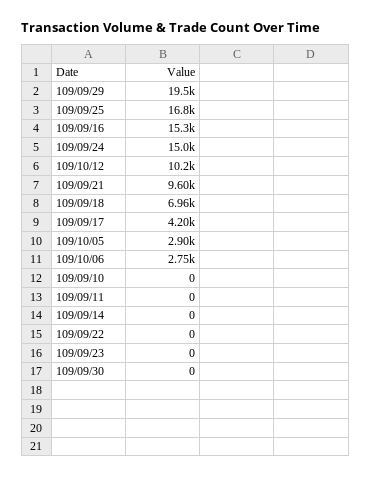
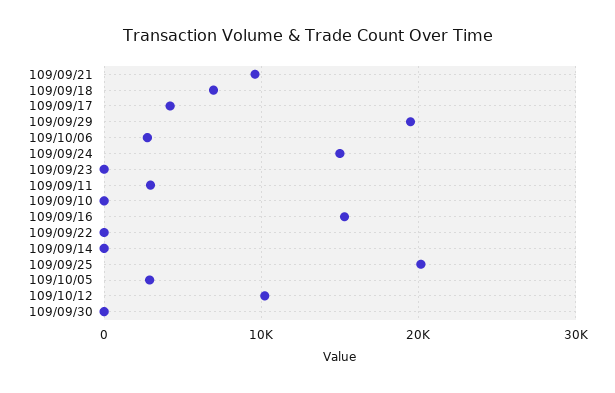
  {
    "109/09/29": 19500,
-   "109/09/25": 16800,
+   "109/09/25": 20000,
    "109/09/16": 15300,
    "109/09/24": 15000,
    "109/10/12": 10200,
    "109/09/21": 9600,
    "109/09/18": 6960,
    "109/09/17": 4200,
    "109/10/05": 2900,
    "109/10/06": 2750,
    "109/09/10": 0,
-   "109/09/11": 0,
+   "109/09/11": 3000,
    "109/09/14": 0,
    "109/09/22": 0,
    "109/09/23": 0,
    "109/09/30": 0
  }

